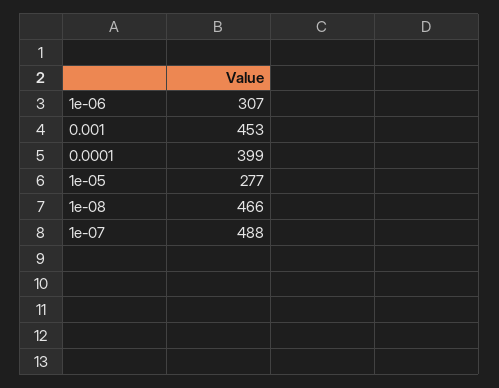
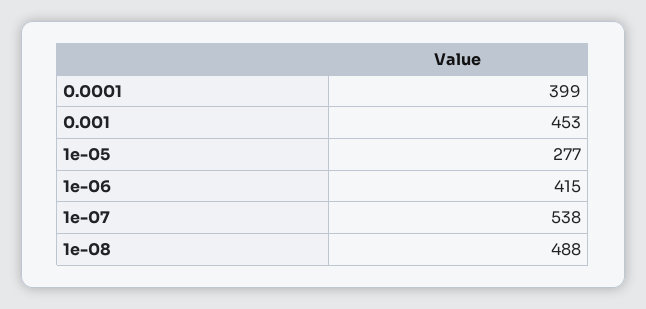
  {
-   "1e-06": 307,
+   "1e-06": 415,
    "0.001": 453,
    "0.0001": 399,
    "1e-05": 277,
-   "1e-08": 466,
+   "1e-08": 488,
-   "1e-07": 488
+   "1e-07": 538
  }

